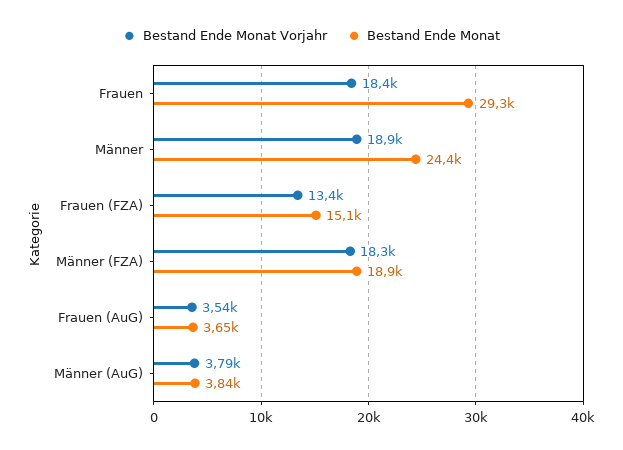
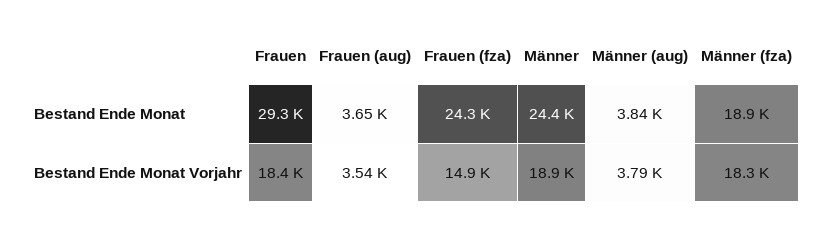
  {
    "Bestand Ende Monat Vorjahr": {
      "Frauen": 18400,
      "Männer": 18900,
-     "Frauen (FZA)": 13400,
+     "Frauen (FZA)": 14900,
      "Männer (FZA)": 18300,
      "Frauen (AuG)": 3540,
      "Männer (AuG)": 3790
    },
    "Bestand Ende Monat": {
      "Frauen": 29300,
      "Männer": 24400,
-     "Frauen (FZA)": 15100,
+     "Frauen (FZA)": 24300,
      "Männer (FZA)": 18900,
      "Frauen (AuG)": 3650,
      "Männer (AuG)": 3840
    }
  }

